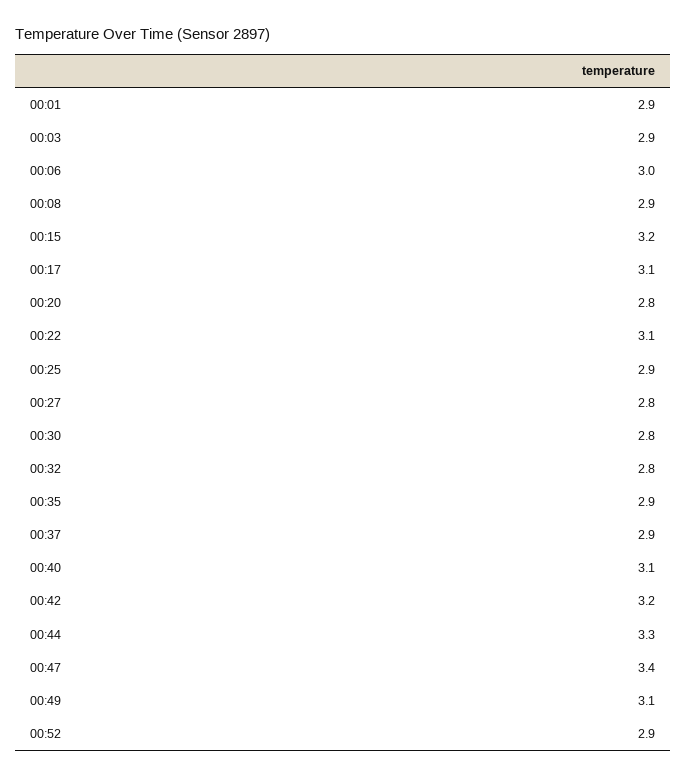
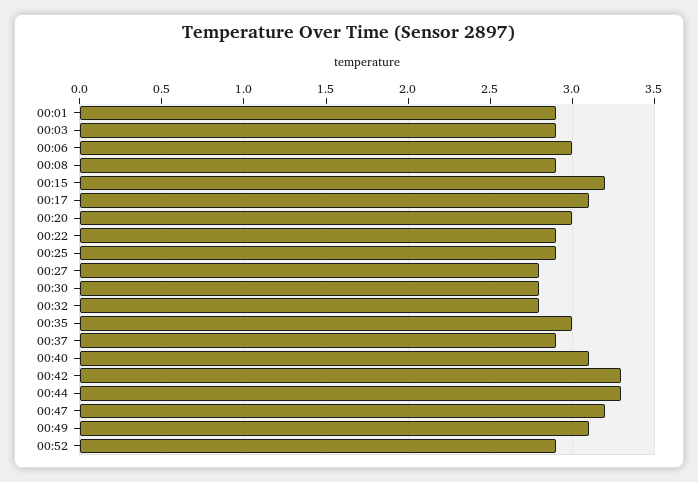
  {
    "00:01": 2.9,
    "00:03": 2.9,
    "00:06": 3,
    "00:08": 2.9,
    "00:15": 3.2,
    "00:17": 3.1,
-   "00:20": 2.8,
+   "00:20": 3,
-   "00:22": 3.1,
+   "00:22": 2.9,
    "00:25": 2.9,
    "00:27": 2.8,
    "00:30": 2.8,
    "00:32": 2.8,
-   "00:35": 2.9,
+   "00:35": 3,
    "00:37": 2.9,
    "00:40": 3.1,
-   "00:42": 3.2,
+   "00:42": 3.3,
    "00:44": 3.3,
-   "00:47": 3.4,
+   "00:47": 3.2,
    "00:49": 3.1,
    "00:52": 2.9
  }

